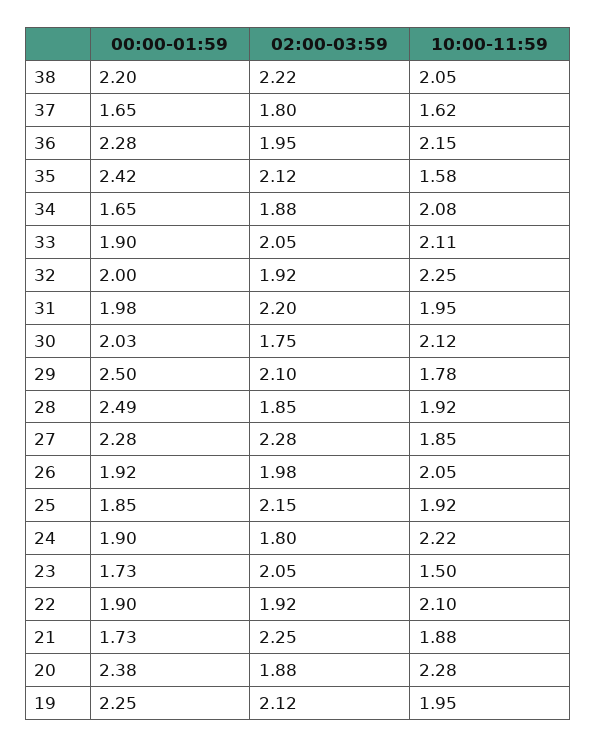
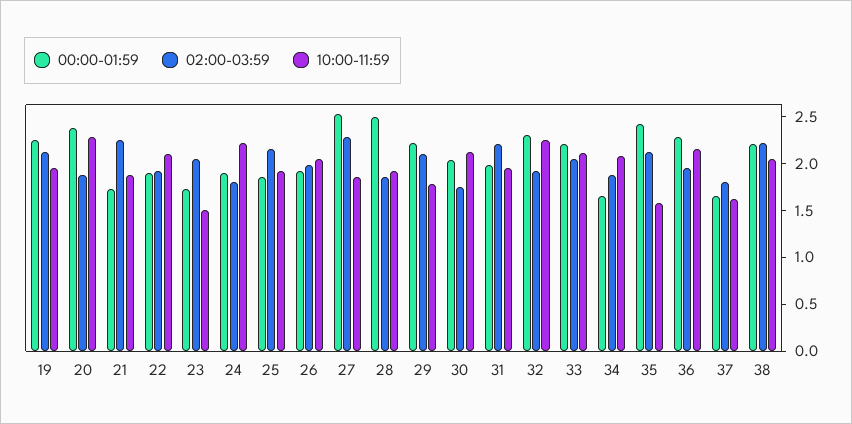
  {
    "00:00-01:59": {
      "38": 2.2,
      "37": 1.65,
      "36": 2.28,
      "35": 2.42,
      "34": 1.65,
-     "33": 1.9,
+     "33": 2.2,
-     "32": 2,
+     "32": 2.3,
      "31": 1.98,
      "30": 2.03,
-     "29": 2.5,
+     "29": 2.2,
      "28": 2.49,
-     "27": 2.28,
+     "27": 2.5,
      "26": 1.92,
      "25": 1.85,
      "24": 1.9,
      "23": 1.73,
      "22": 1.9,
      "21": 1.73,
      "20": 2.38,
      "19": 2.25
    },
    "02:00-03:59": {
      "38": 2.22,
      "37": 1.8,
      "36": 1.95,
      "35": 2.12,
      "34": 1.88,
      "33": 2.05,
      "32": 1.92,
      "31": 2.2,
      "30": 1.75,
      "29": 2.1,
      "28": 1.85,
      "27": 2.28,
      "26": 1.98,
      "25": 2.15,
      "24": 1.8,
      "23": 2.05,
      "22": 1.92,
      "21": 2.25,
      "20": 1.88,
      "19": 2.12
    },
    "10:00-11:59": {
      "38": 2.05,
      "37": 1.62,
      "36": 2.15,
      "35": 1.58,
      "34": 2.08,
      "33": 2.11,
      "32": 2.25,
      "31": 1.95,
      "30": 2.12,
      "29": 1.78,
      "28": 1.92,
      "27": 1.85,
      "26": 2.05,
      "25": 1.92,
      "24": 2.22,
      "23": 1.5,
      "22": 2.1,
      "21": 1.88,
      "20": 2.28,
      "19": 1.95
    }
  }

